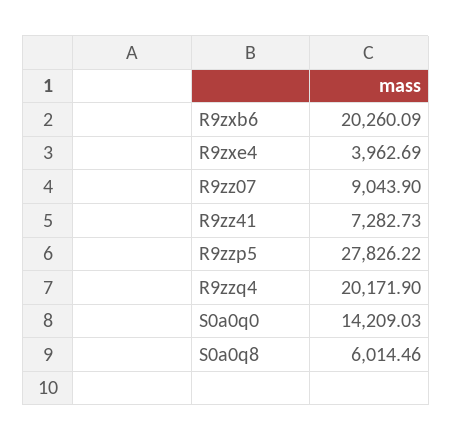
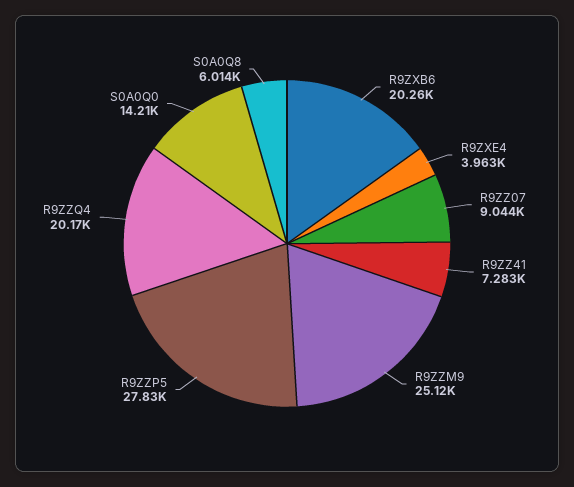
  {
    "R9zxb6": 20260.09,
    "R9zxe4": 3962.69,
    "R9zz07": 9043.9,
    "R9zz41": 7282.73,
    "R9zzp5": 27826.22,
    "R9zzq4": 20171.9,
    "S0a0q0": 14209.03,
-   "S0a0q8": 6014.46
+   "S0a0q8": 6014.46,
+   "R9ZZM9": 25120
  }

